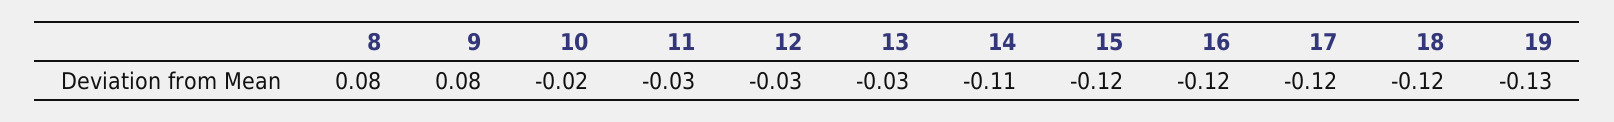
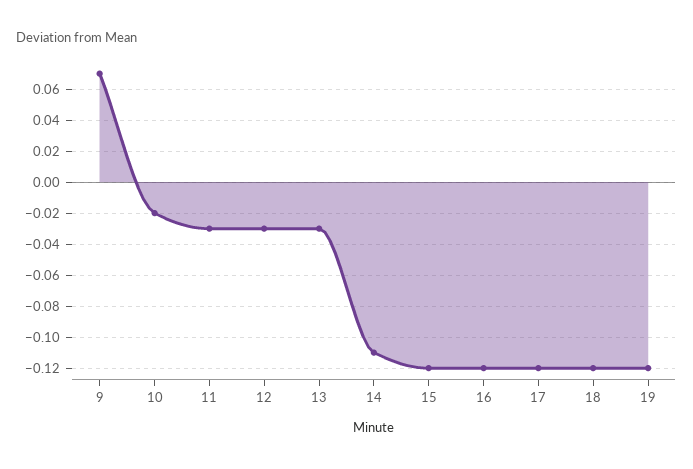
  {
-   "8": 0.08,
-   "9": 0.08,
+   "9": 0.07,
    "10": -0.02,
    "11": -0.03,
    "12": -0.03,
    "13": -0.03,
    "14": -0.11,
    "15": -0.12,
    "16": -0.12,
    "17": -0.12,
    "18": -0.12,
-   "19": -0.13
+   "19": -0.12
  }

